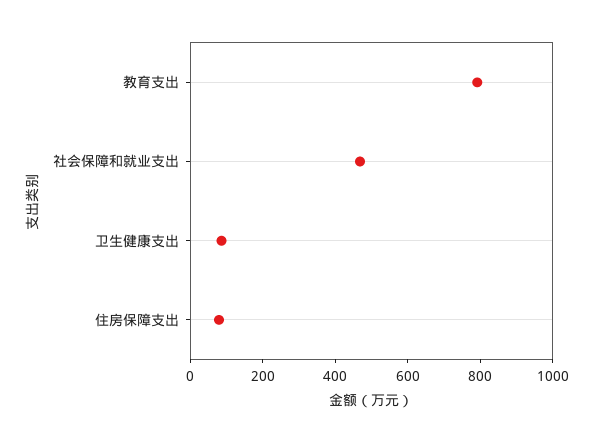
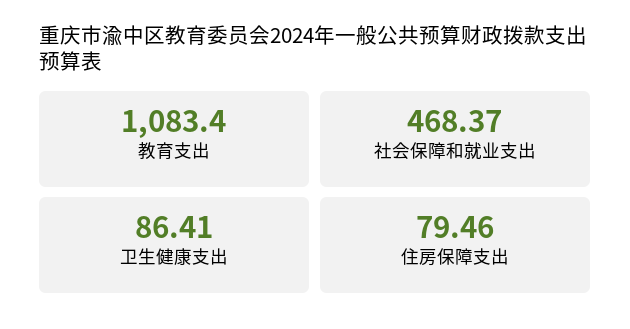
  {
-   "教育支出": 800,
+   "教育支出": 1083.4,
    "社会保障和就业支出": 468.37,
    "卫生健康支出": 86.41,
    "住房保障支出": 79.46
  }

